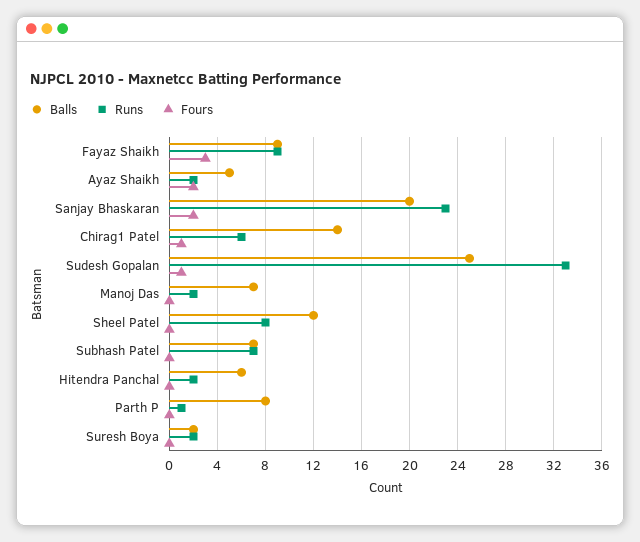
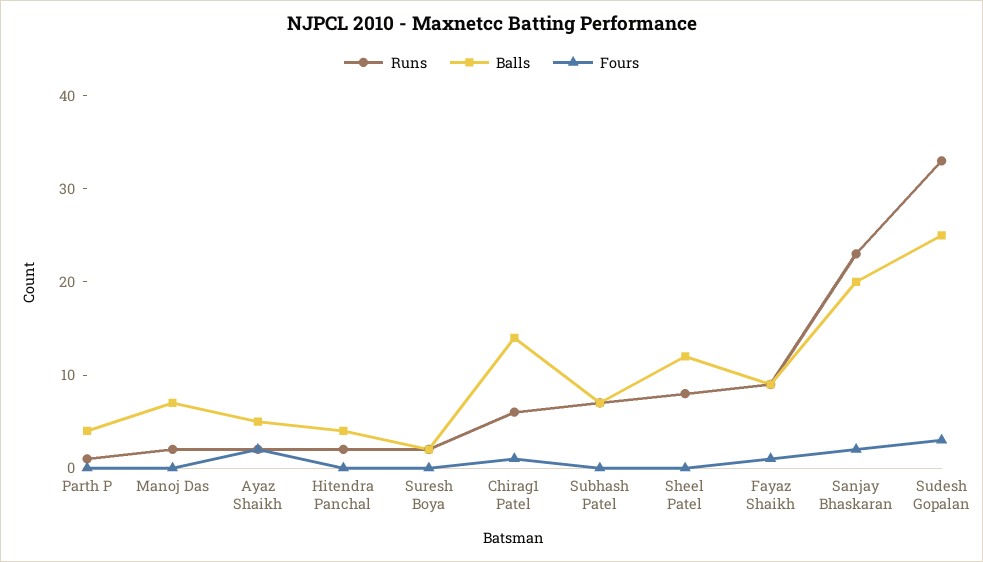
  {
    "Balls": {
      "Fayaz Shaikh": 9,
      "Ayaz Shaikh": 5,
      "Sanjay Bhaskaran": 20,
      "Chirag1 Patel": 14,
      "Sudesh Gopalan": 25,
      "Manoj Das": 7,
      "Sheel Patel": 12,
      "Subhash Patel": 7,
-     "Hitendra Panchal": 6,
+     "Hitendra Panchal": 4,
-     "Parth P": 8,
+     "Parth P": 4,
      "Suresh Boya": 2
    },
    "Runs": {
      "Fayaz Shaikh": 9,
      "Ayaz Shaikh": 2,
      "Sanjay Bhaskaran": 23,
      "Chirag1 Patel": 6,
      "Sudesh Gopalan": 33,
      "Manoj Das": 2,
      "Sheel Patel": 8,
      "Subhash Patel": 7,
      "Hitendra Panchal": 2,
      "Parth P": 1,
      "Suresh Boya": 2
    },
    "Fours": {
-     "Fayaz Shaikh": 3,
+     "Fayaz Shaikh": 1,
      "Ayaz Shaikh": 2,
      "Sanjay Bhaskaran": 2,
      "Chirag1 Patel": 1,
-     "Sudesh Gopalan": 1,
+     "Sudesh Gopalan": 3,
      "Manoj Das": 0,
      "Sheel Patel": 0,
      "Subhash Patel": 0,
      "Hitendra Panchal": 0,
      "Parth P": 0,
      "Suresh Boya": 0
    }
  }

